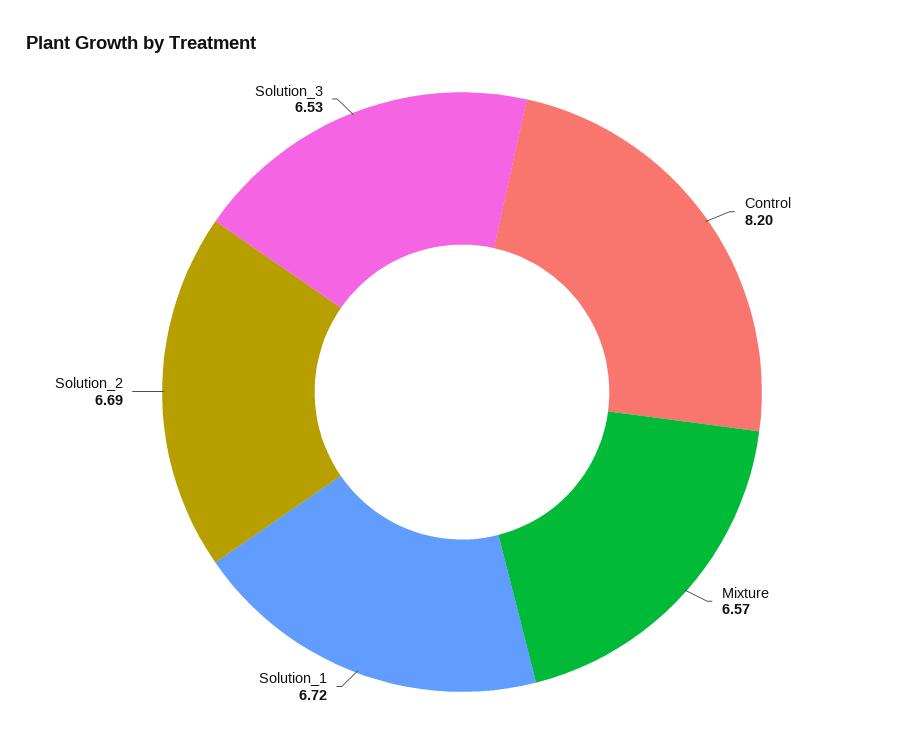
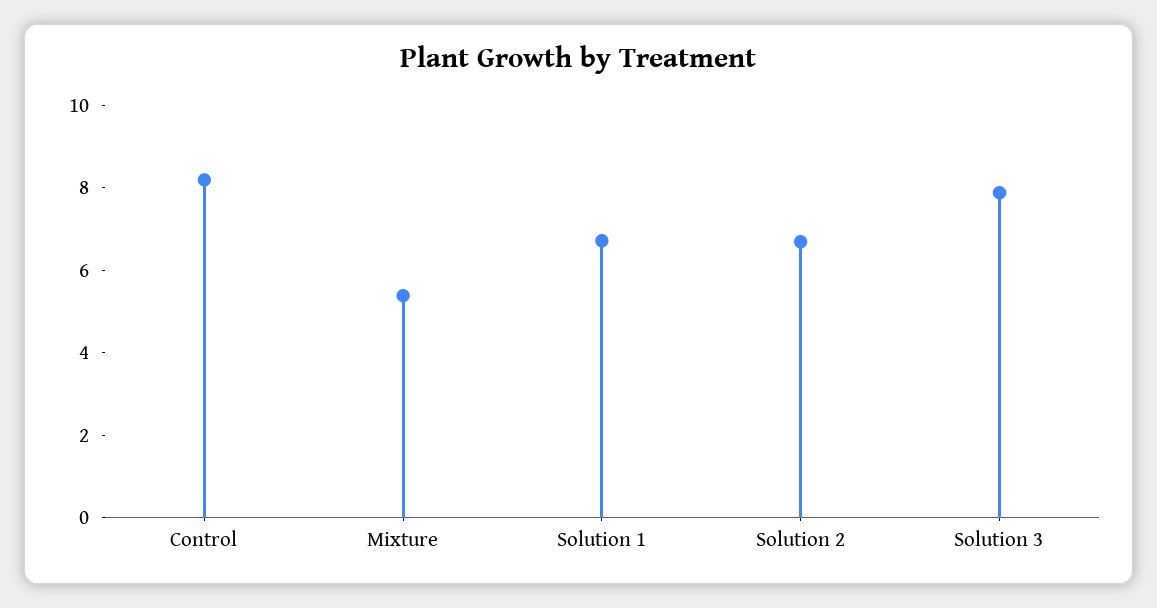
  {
    "Control": 8.2,
-   "Mixture": 6.57,
+   "Mixture": 5.5,
    "Solution_1": 6.72,
    "Solution_2": 6.69,
-   "Solution_3": 6.53
+   "Solution_3": 8
  }

